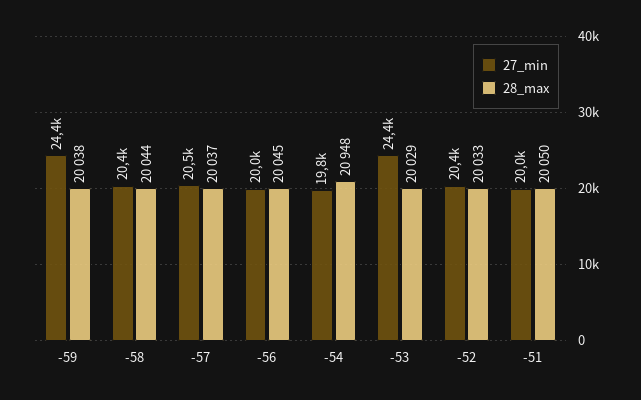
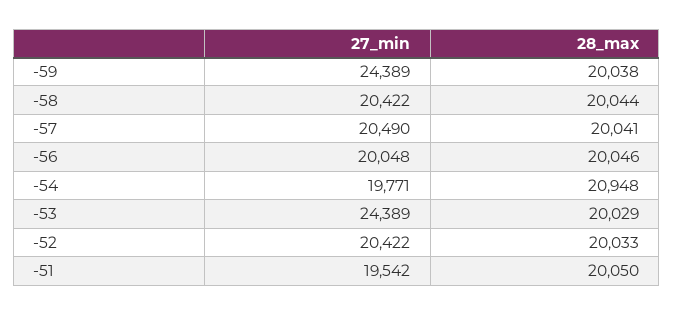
  {
    "27_min": {
      "-59": 24389,
      "-58": 20422,
      "-57": 20490,
      "-56": 20048,
      "-54": 19771,
      "-53": 24389,
      "-52": 20422,
-     "-51": 20000
+     "-51": 19542
    },
    "28_max": {
      "-59": 20038,
      "-58": 20044,
-     "-57": 20037,
+     "-57": 20041,
-     "-56": 20045,
+     "-56": 20046,
      "-54": 20948,
      "-53": 20029,
      "-52": 20033,
      "-51": 20050
    }
  }

